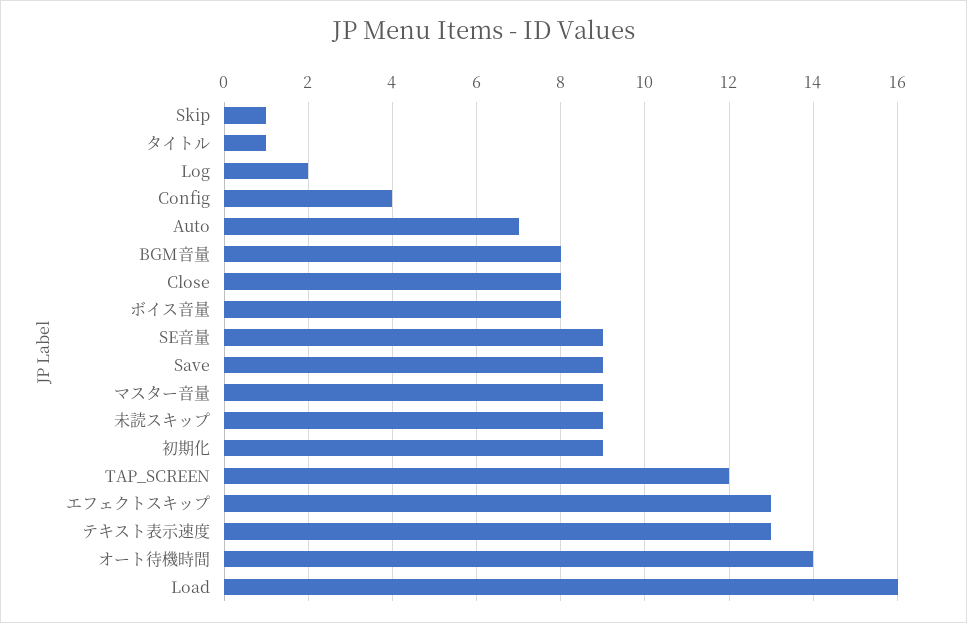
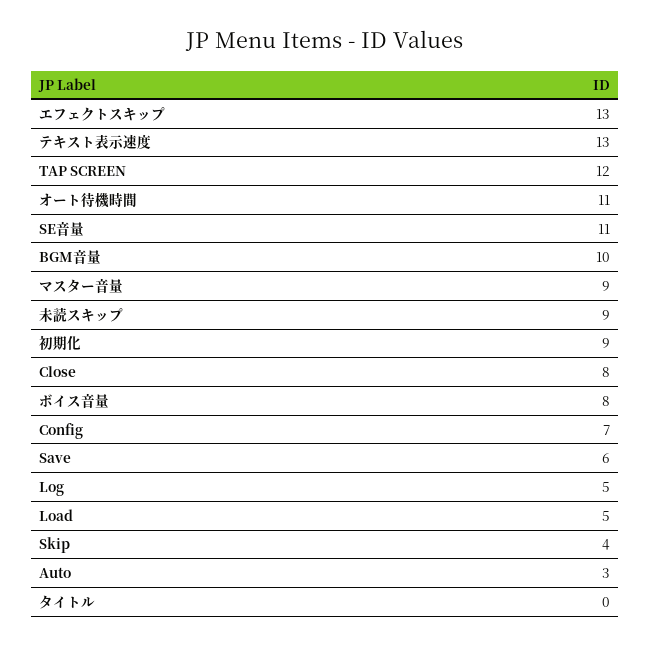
  {
-   "Skip": 1,
+   "Skip": 4,
-   "タイトル": 1,
+   "タイトル": 0,
-   "Log": 2,
+   "Log": 5,
-   "Config": 4,
+   "Config": 7,
-   "Auto": 7,
+   "Auto": 3,
-   "BGM音量": 8,
+   "BGM音量": 10,
    "Close": 8,
    "ボイス音量": 8,
-   "SE音量": 9,
+   "SE音量": 11,
-   "Save": 9,
+   "Save": 6,
    "マスター音量": 9,
    "未読スキップ": 9,
    "初期化": 9,
    "TAP_SCREEN": 12,
    "エフェクトスキップ": 13,
    "テキスト表示速度": 13,
-   "オート待機時間": 14,
+   "オート待機時間": 11,
-   "Load": 16
+   "Load": 5
  }

